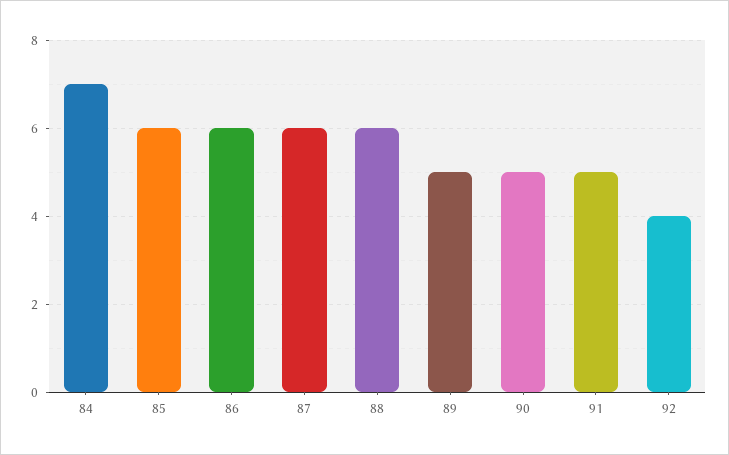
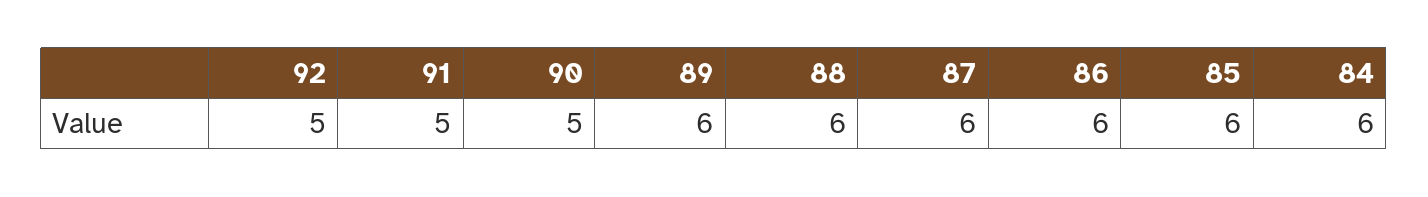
  {
-   "84": 7,
+   "84": 6,
    "85": 6,
    "86": 6,
    "87": 6,
    "88": 6,
-   "89": 5,
+   "89": 6,
    "90": 5,
    "91": 5,
-   "92": 4
+   "92": 5
  }

